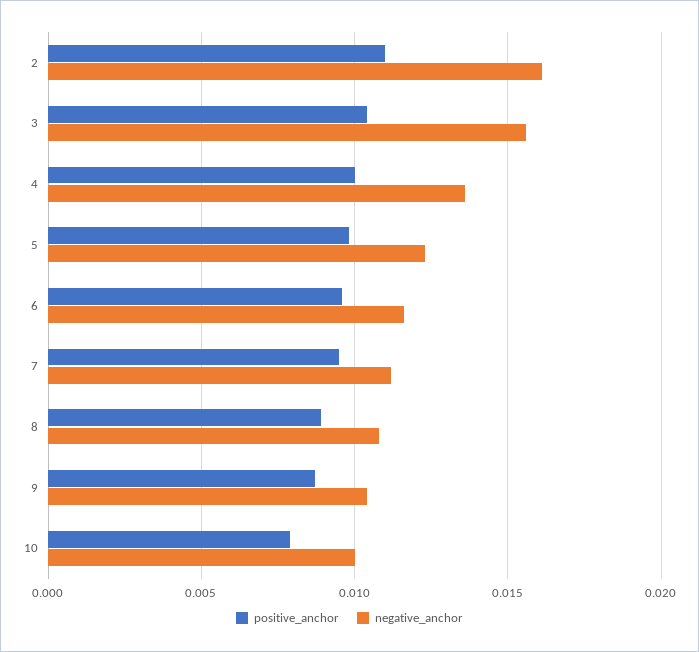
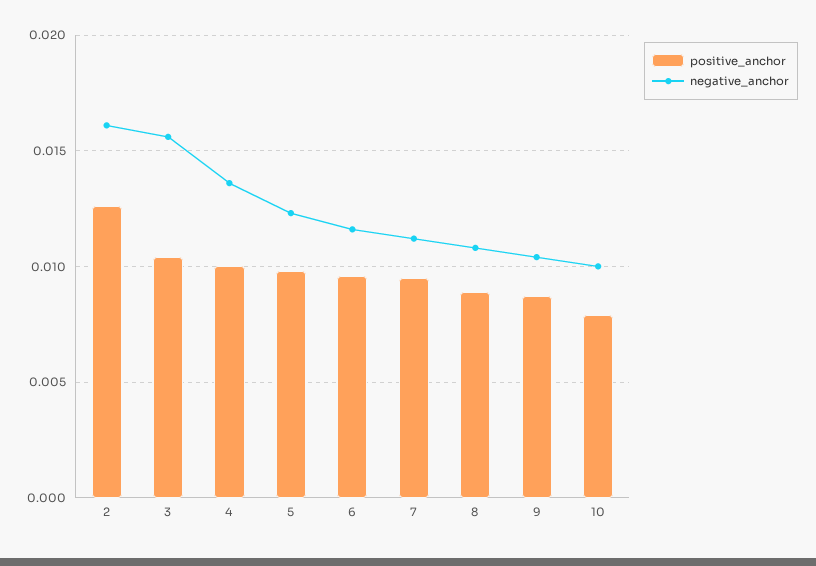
  {
    "positive_anchor": {
-     "2": 0.011,
+     "2": 0.0125,
      "3": 0.0105,
      "4": 0.01,
      "5": 0.01,
      "6": 0.0095,
      "7": 0.0095,
      "8": 0.009,
      "9": 0.0085,
      "10": 0.008
    },
    "negative_anchor": {
      "2": 0.016,
      "3": 0.0155,
      "4": 0.0135,
      "5": 0.0125,
      "6": 0.0115,
      "7": 0.011,
      "8": 0.011,
      "9": 0.0105,
      "10": 0.01
    }
  }

